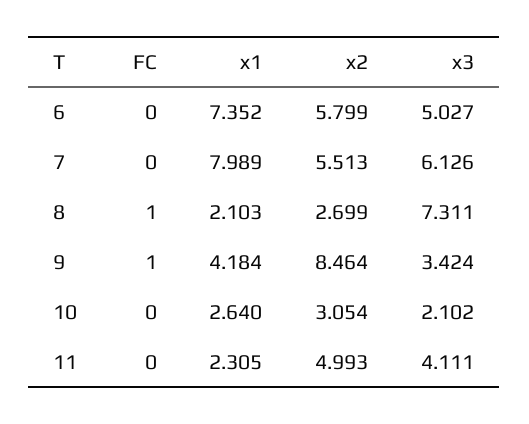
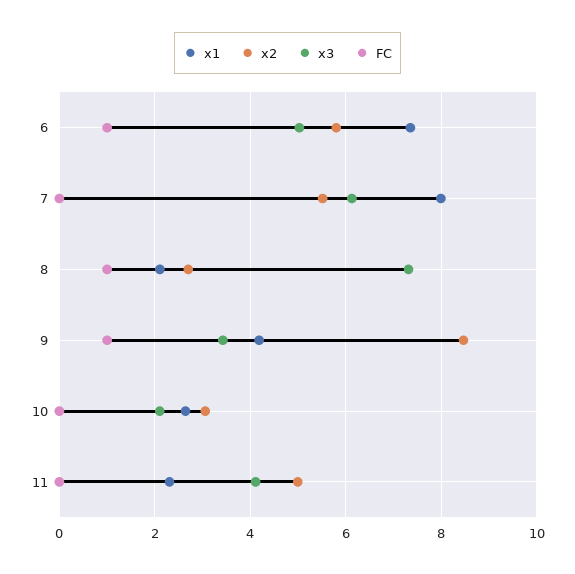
  {
    "FC": {
-     "6": 0,
+     "6": 1,
      "7": 0,
      "8": 1,
      "9": 1,
      "10": 0,
      "11": 0
    },
    "x1": {
      "6": 7.352,
      "7": 7.989,
      "8": 2.103,
      "9": 4.184,
      "10": 2.64,
      "11": 2.305
    },
    "x2": {
      "6": 5.799,
      "7": 5.513,
      "8": 2.699,
      "9": 8.464,
      "10": 3.054,
      "11": 4.993
    },
    "x3": {
      "6": 5.027,
      "7": 6.126,
      "8": 7.311,
      "9": 3.424,
      "10": 2.102,
      "11": 4.111
    }
  }

